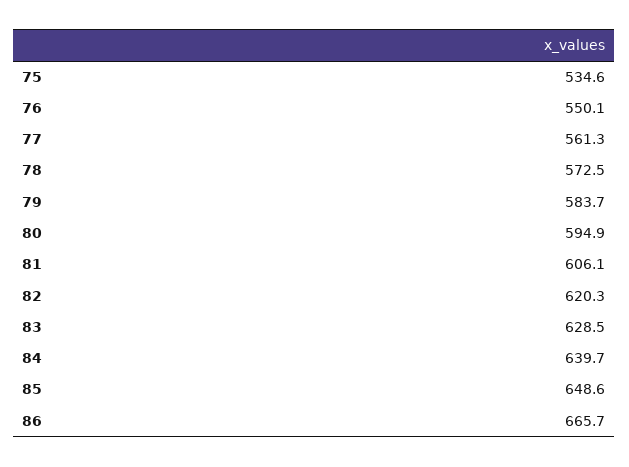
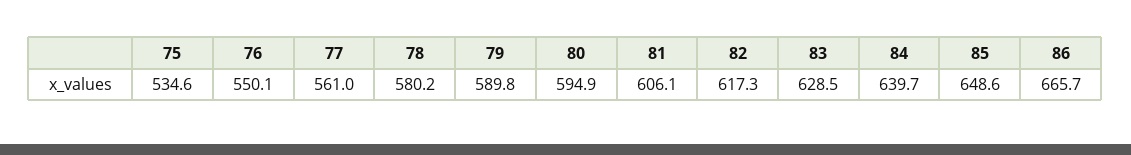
  {
    "75": 534.6,
    "76": 550.1,
-   "77": 561.3,
+   "77": 561,
-   "78": 572.5,
+   "78": 580.2,
-   "79": 583.7,
+   "79": 589.8,
    "80": 594.9,
    "81": 606.1,
-   "82": 620.3,
+   "82": 617.3,
    "83": 628.5,
    "84": 639.7,
    "85": 648.6,
    "86": 665.7
  }

